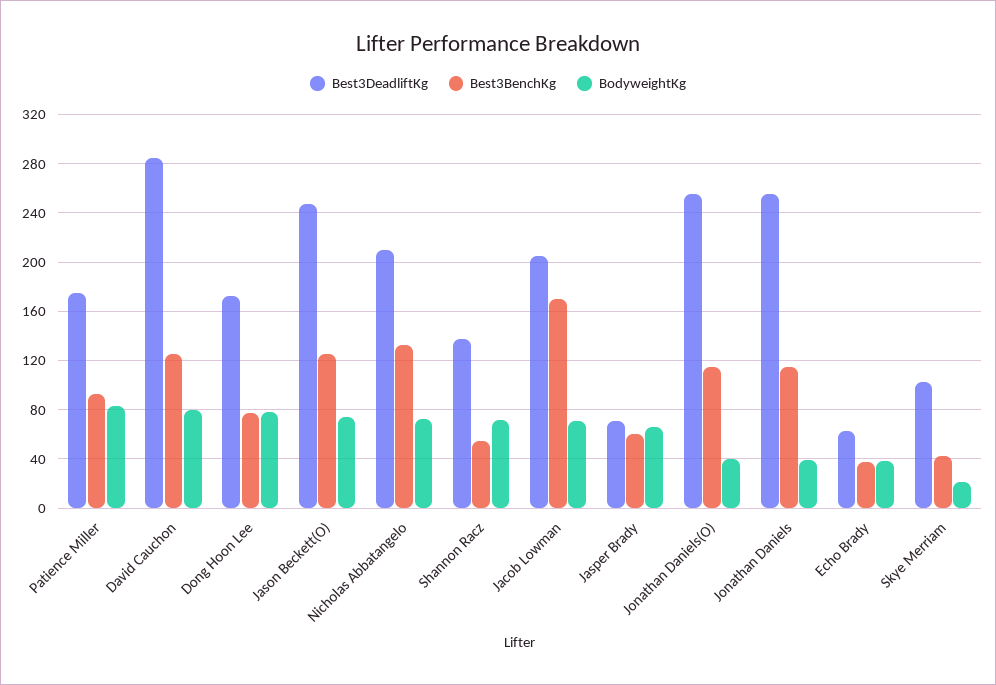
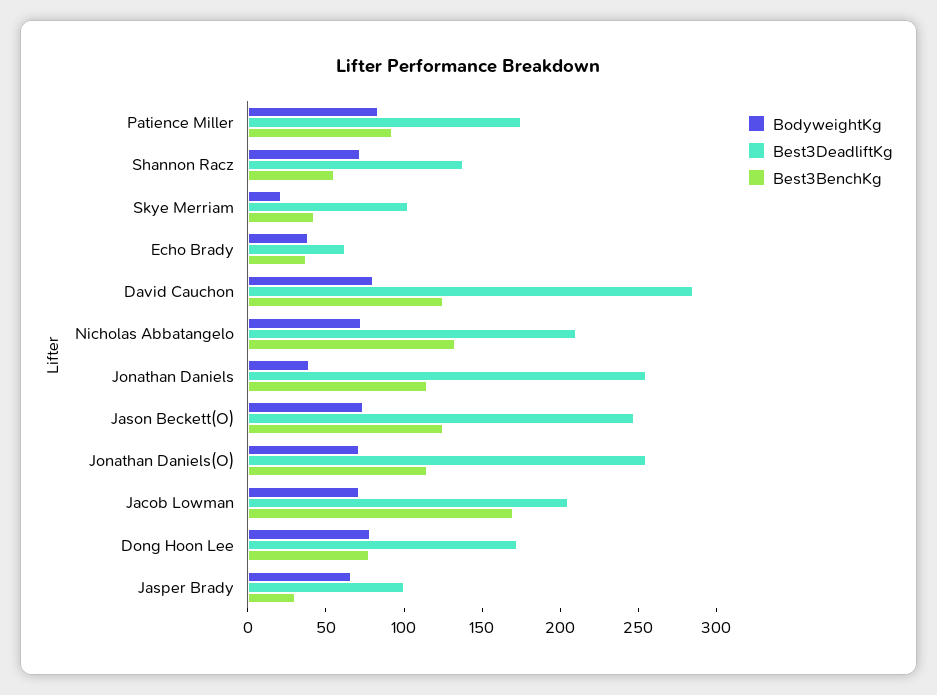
  {
    "Best3DeadliftKg": {
      "Patience Miller": 175,
      "David Cauchon": 285,
      "Dong Hoon Lee": 175,
      "Jason Beckett(O)": 250,
      "Nicholas Abbatangelo": 210,
      "Shannon Racz": 140,
      "Jacob Lowman": 205,
-     "Jasper Brady": 70,
+     "Jasper Brady": 100,
      "Jonathan Daniels(O)": 255,
      "Jonathan Daniels": 255,
      "Echo Brady": 65,
      "Skye Merriam": 105
    },
    "Best3BenchKg": {
      "Patience Miller": 95,
      "David Cauchon": 125,
      "Dong Hoon Lee": 80,
      "Jason Beckett(O)": 125,
      "Nicholas Abbatangelo": 135,
      "Shannon Racz": 55,
      "Jacob Lowman": 170,
-     "Jasper Brady": 60,
+     "Jasper Brady": 30,
      "Jonathan Daniels(O)": 115,
      "Jonathan Daniels": 115,
      "Echo Brady": 40,
      "Skye Merriam": 45
    },
    "BodyweightKg": {
      "Patience Miller": 85,
      "David Cauchon": 80,
      "Dong Hoon Lee": 80,
      "Jason Beckett(O)": 75,
      "Nicholas Abbatangelo": 70,
      "Shannon Racz": 70,
      "Jacob Lowman": 70,
      "Jasper Brady": 65,
-     "Jonathan Daniels(O)": 40,
+     "Jonathan Daniels(O)": 70,
      "Jonathan Daniels": 40,
      "Echo Brady": 40,
      "Skye Merriam": 20
    }
  }

